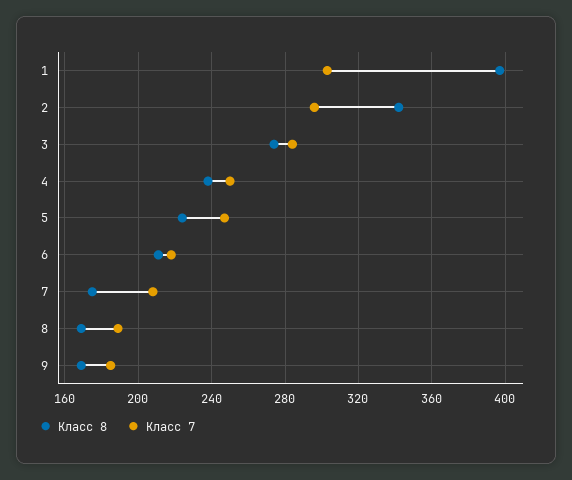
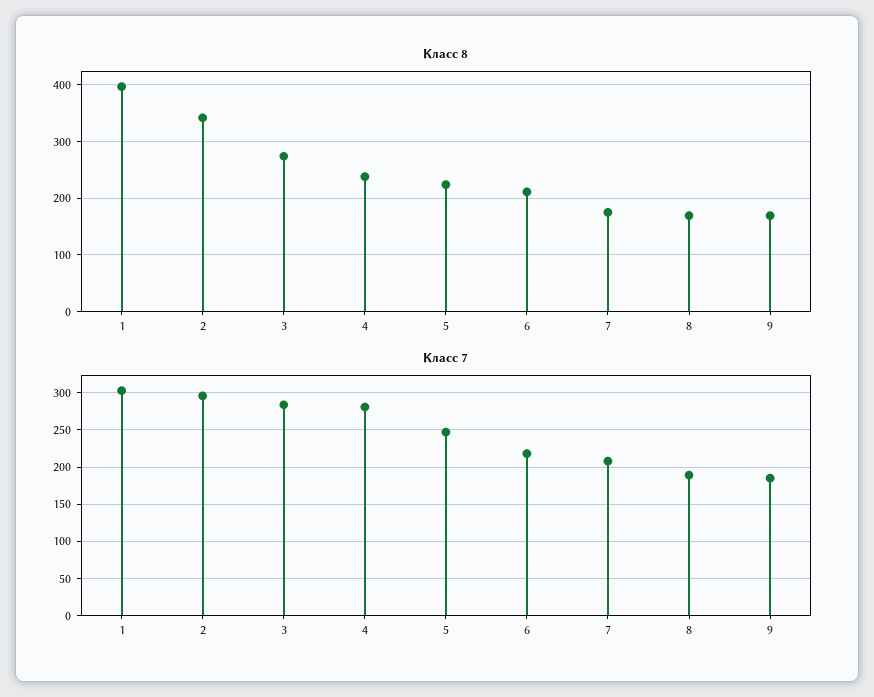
  {
    "Класс 8": {
      "1": 395,
      "2": 340,
      "3": 275,
      "4": 240,
      "5": 225,
      "6": 210,
      "7": 175,
      "8": 170,
      "9": 170
    },
    "Класс 7": {
      "1": 305,
      "2": 295,
      "3": 285,
-     "4": 250,
+     "4": 280,
      "5": 245,
      "6": 220,
      "7": 210,
      "8": 190,
      "9": 185
    }
  }

